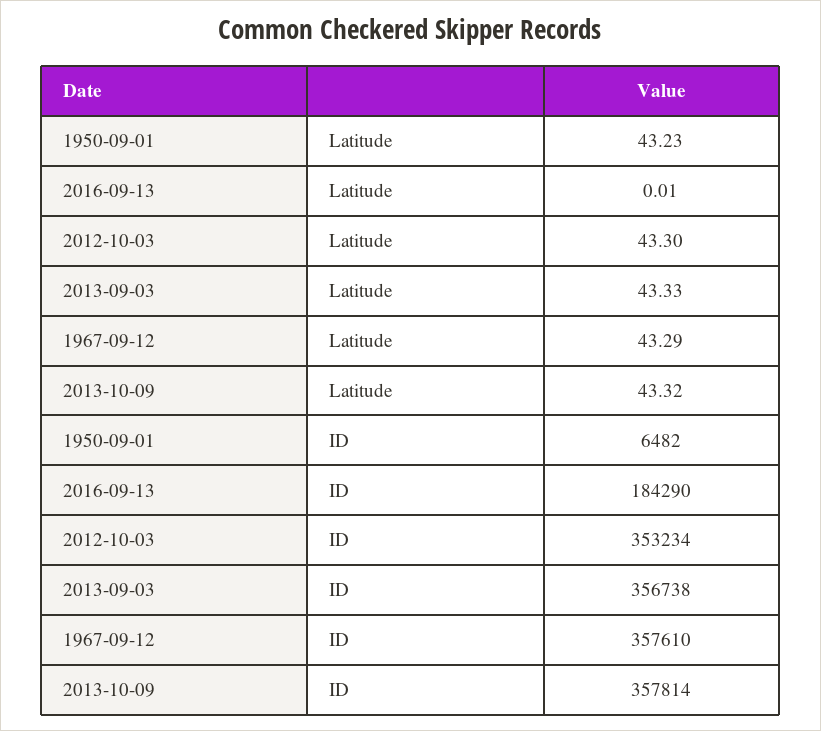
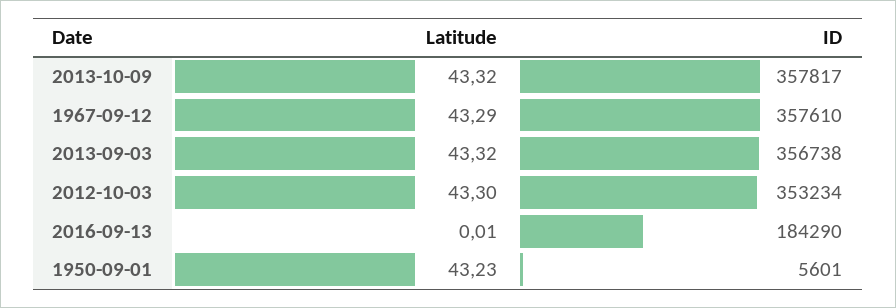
  {
    "1950-09-01": {
      "Latitude": 43.23,
-     "ID": 6482
+     "ID": 5601
    },
    "2016-09-13": {
      "Latitude": 0.01,
      "ID": 184290
    },
    "2012-10-03": {
      "Latitude": 43.3,
      "ID": 353234
    },
    "2013-09-03": {
-     "Latitude": 43.33,
+     "Latitude": 43.32,
      "ID": 356738
    },
    "1967-09-12": {
      "Latitude": 43.29,
      "ID": 357610
    },
    "2013-10-09": {
      "Latitude": 43.32,
-     "ID": 357814
+     "ID": 357817
    }
  }

